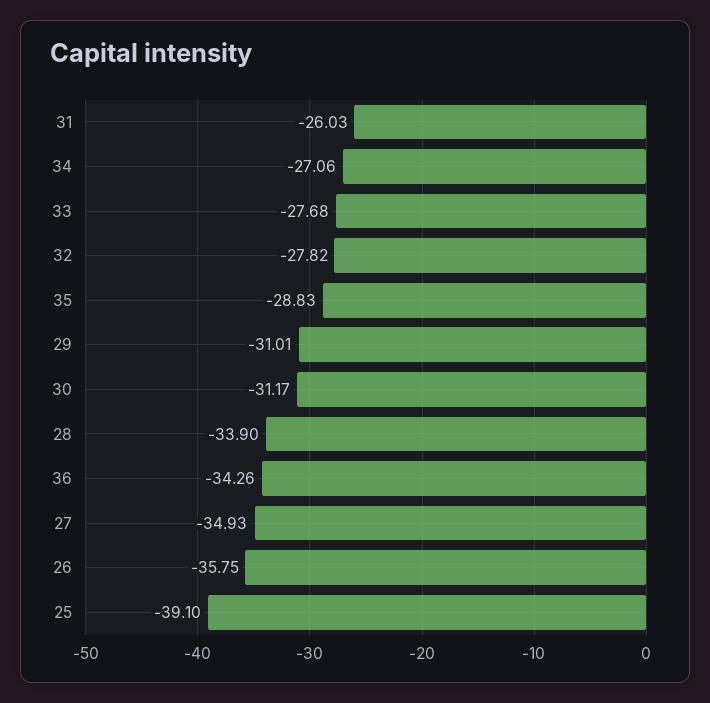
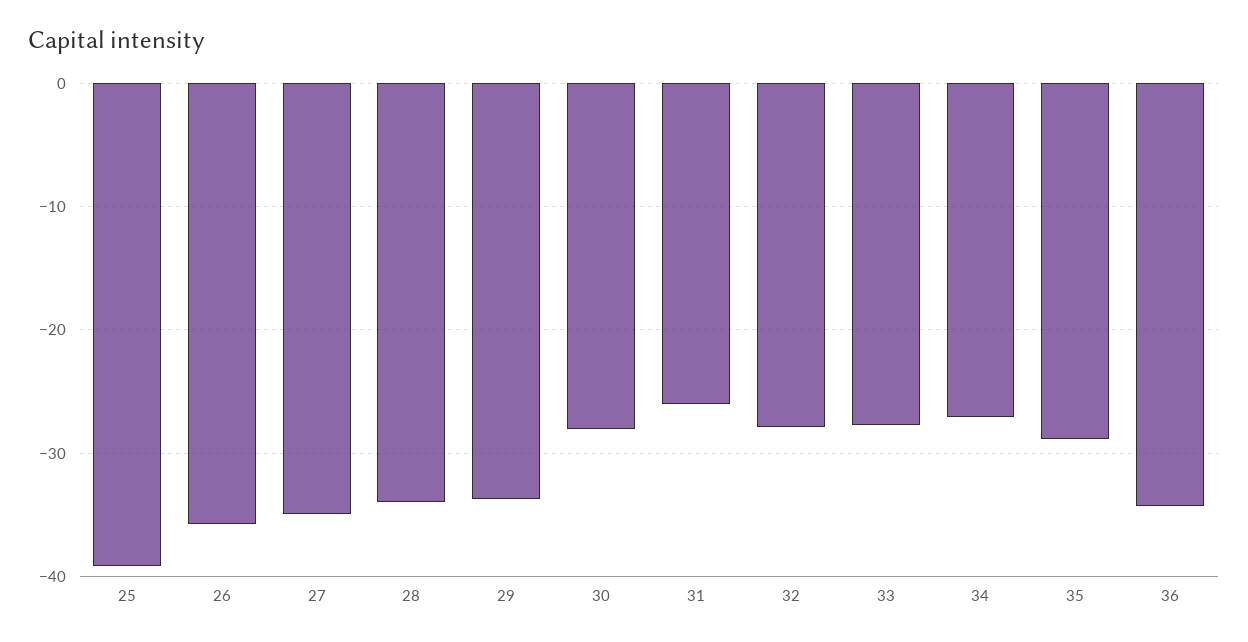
  {
    "31": -26.03,
    "34": -27.06,
    "33": -27.68,
    "32": -27.82,
    "35": -28.83,
-   "29": -31.01,
+   "29": -34,
-   "30": -31.17,
+   "30": -28,
    "28": -33.9,
    "36": -34.26,
    "27": -34.93,
    "26": -35.75,
    "25": -39.1
  }

